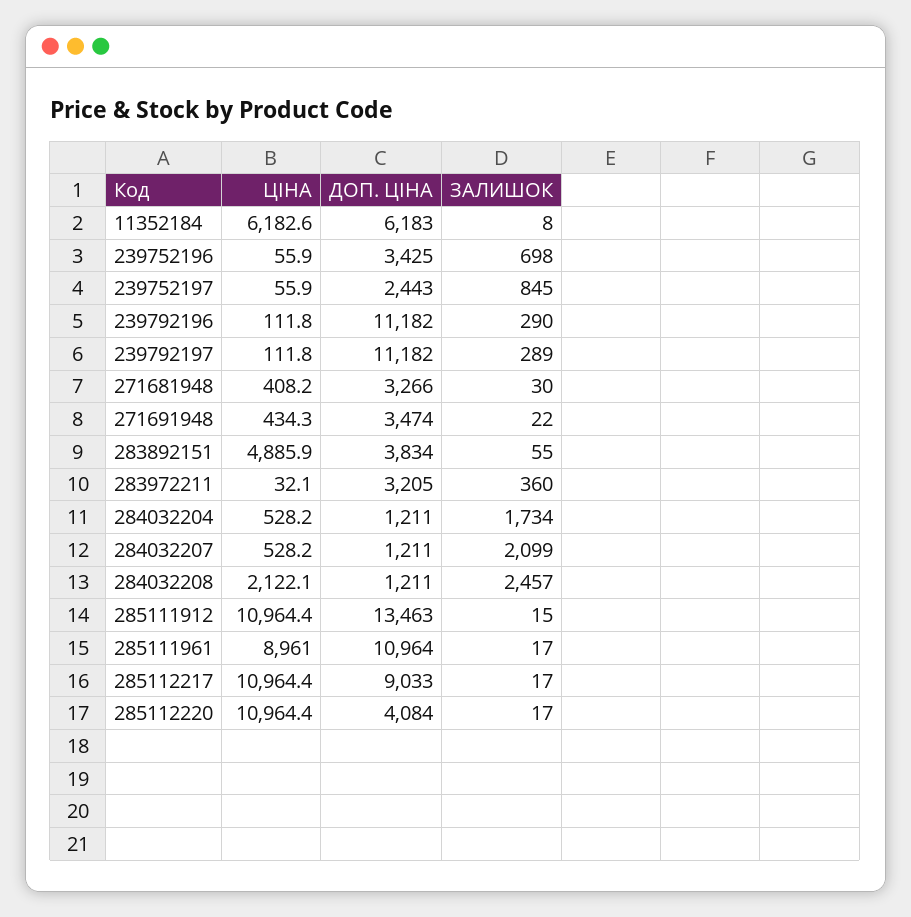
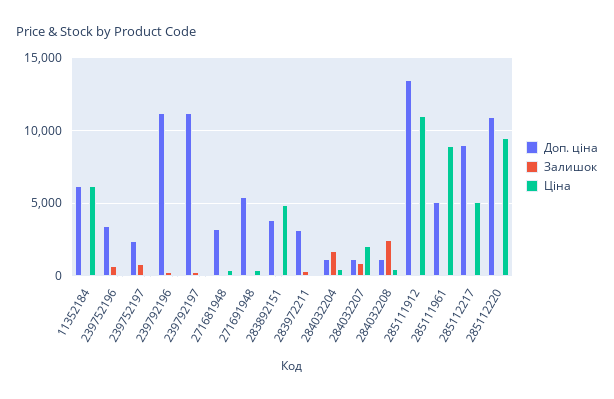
  {
    "ЦІНА": {
      "11352184": 6182.6,
      "239752196": 55.9,
      "239752197": 55.9,
      "239792196": 111.8,
      "239792197": 111.8,
      "271681948": 408.2,
      "271691948": 434.3,
      "283892151": 4885.9,
      "283972211": 32.1,
      "284032204": 528.2,
-     "284032207": 528.2,
+     "284032207": 2000,
-     "284032208": 2122.1,
+     "284032208": 500,
      "285111912": 10964.4,
      "285111961": 8961,
-     "285112217": 10964.4,
+     "285112217": 5000,
-     "285112220": 10964.4
+     "285112220": 9500
    },
    "ДОП. ЦІНА": {
      "11352184": 6183,
      "239752196": 3425,
      "239752197": 2443,
      "239792196": 11182,
      "239792197": 11182,
      "271681948": 3266,
-     "271691948": 3474,
+     "271691948": 5500,
      "283892151": 3834,
      "283972211": 3205,
      "284032204": 1211,
      "284032207": 1211,
      "284032208": 1211,
      "285111912": 13463,
-     "285111961": 10964,
+     "285111961": 5000,
      "285112217": 9033,
-     "285112220": 4084
+     "285112220": 11000
    },
    "ЗАЛИШОК": {
      "11352184": 8,
      "239752196": 698,
      "239752197": 845,
      "239792196": 290,
      "239792197": 289,
      "271681948": 30,
      "271691948": 22,
      "283892151": 55,
      "283972211": 360,
      "284032204": 1734,
-     "284032207": 2099,
+     "284032207": 1000,
      "284032208": 2457,
      "285111912": 15,
      "285111961": 17,
      "285112217": 17,
      "285112220": 17
    }
  }

